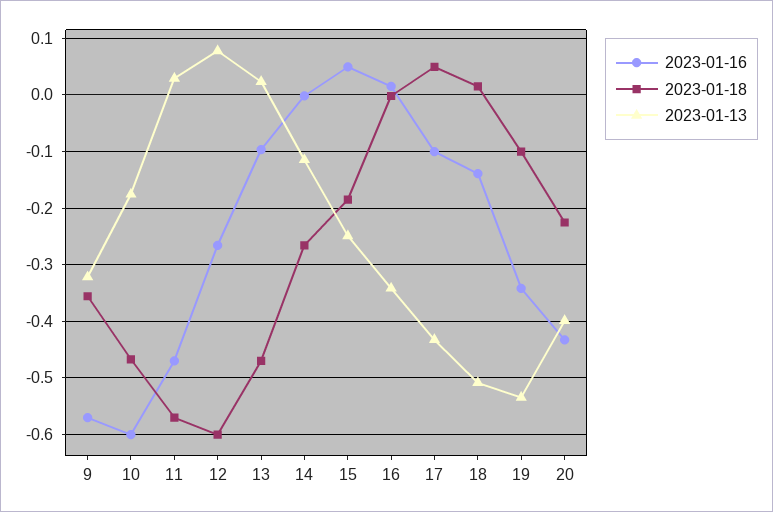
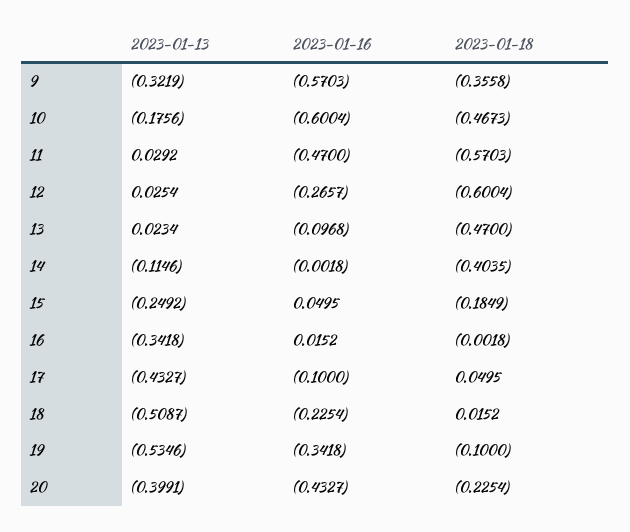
  {
    "2023-01-16": {
      "9": -0.5703,
      "10": -0.6004,
      "11": -0.47,
      "12": -0.2657,
      "13": -0.0968,
      "14": -0.0018,
      "15": 0.0495,
      "16": 0.0152,
      "17": -0.1,
-     "18": -0.14,
+     "18": -0.2254,
      "19": -0.3418,
      "20": -0.4327
    },
    "2023-01-18": {
      "9": -0.3558,
      "10": -0.4673,
      "11": -0.5703,
      "12": -0.6004,
      "13": -0.47,
-     "14": -0.26,
+     "14": -0.4035,
      "15": -0.1849,
      "16": -0.0018,
      "17": 0.0495,
      "18": 0.0152,
      "19": -0.1,
      "20": -0.2254
    },
    "2023-01-13": {
      "9": -0.3219,
      "10": -0.1756,
      "11": 0.0292,
-     "12": 0.08,
+     "12": 0.0254,
      "13": 0.0234,
      "14": -0.1146,
      "15": -0.2492,
      "16": -0.3418,
      "17": -0.4327,
      "18": -0.5087,
      "19": -0.5346,
      "20": -0.3991
    }
  }

